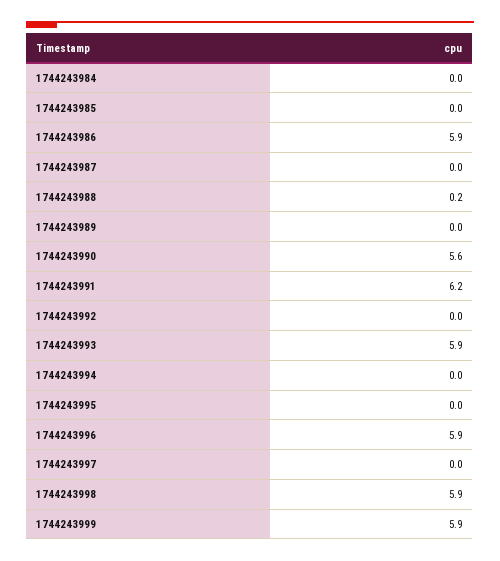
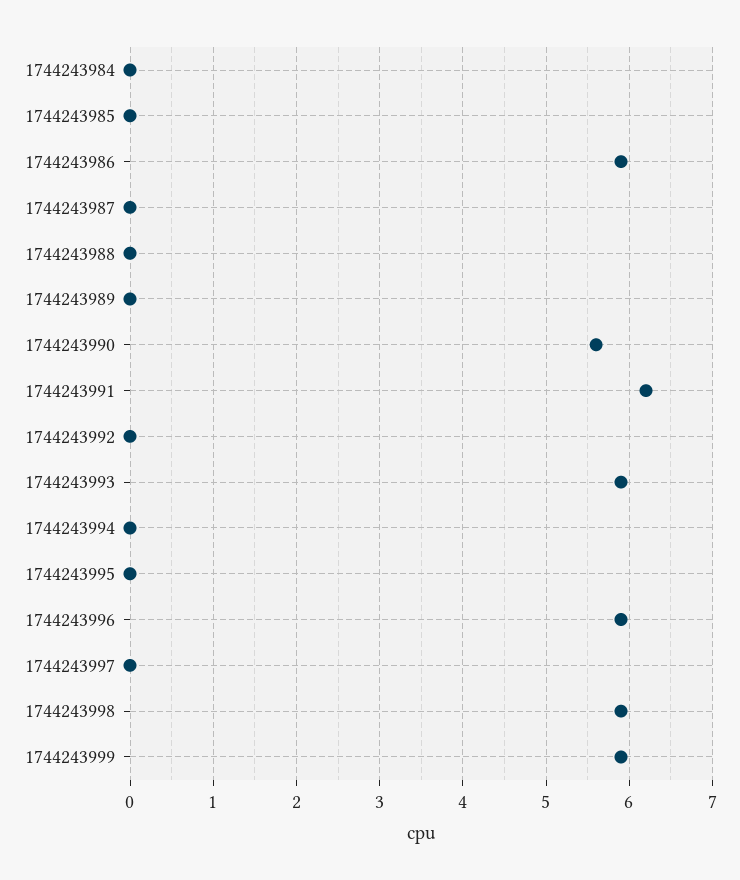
  {
    "1744243984": 0,
    "1744243985": 0,
    "1744243986": 5.9,
    "1744243987": 0,
-   "1744243988": 0.2,
+   "1744243988": 0,
    "1744243989": 0,
    "1744243990": 5.6,
    "1744243991": 6.2,
    "1744243992": 0,
    "1744243993": 5.9,
    "1744243994": 0,
    "1744243995": 0,
    "1744243996": 5.9,
    "1744243997": 0,
    "1744243998": 5.9,
    "1744243999": 5.9
  }

